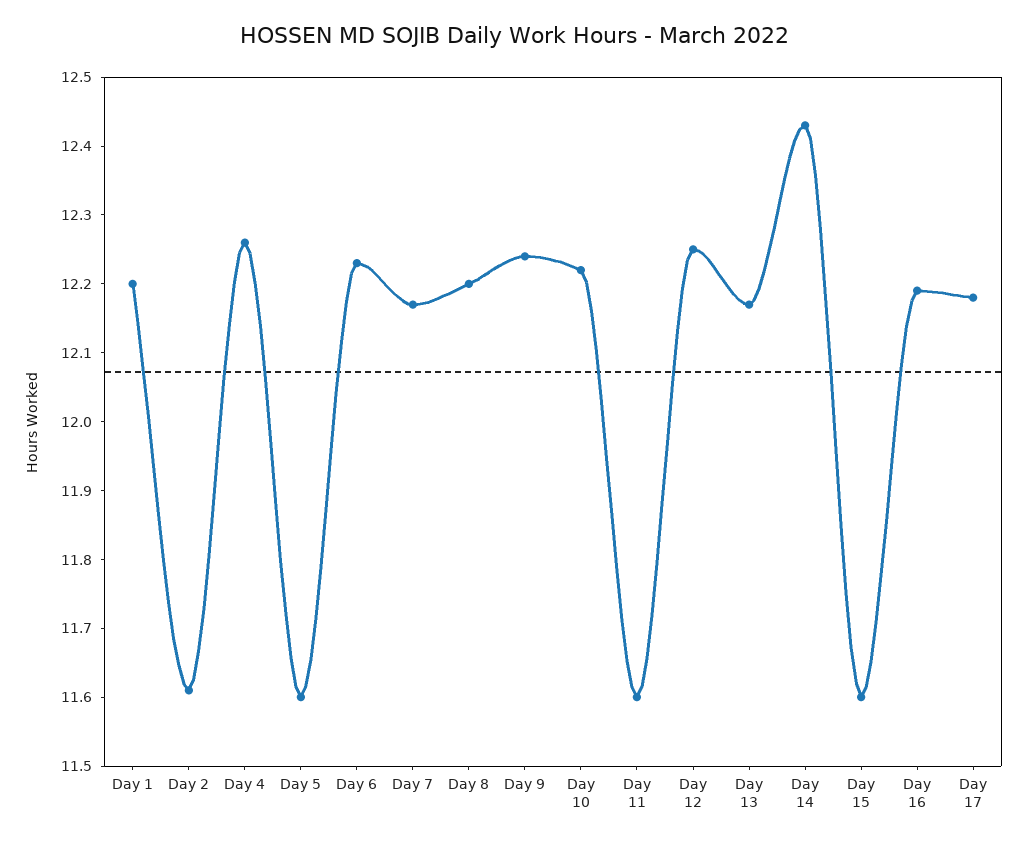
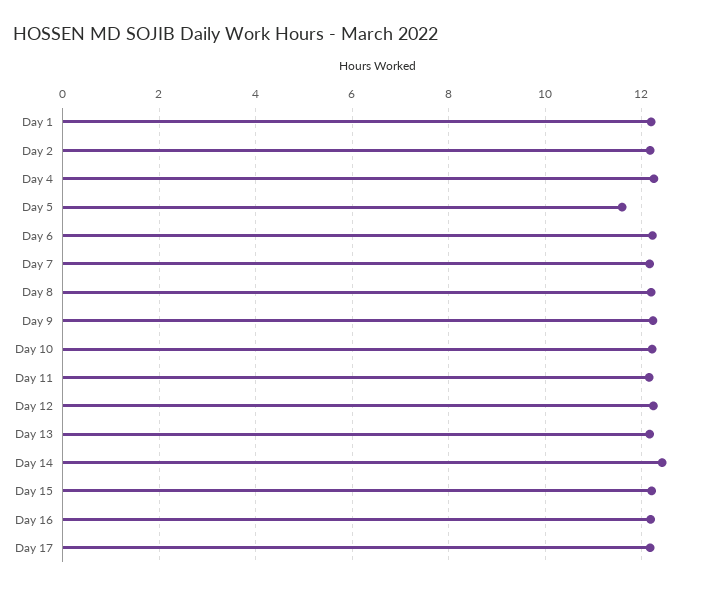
  {
    "Day 1": 12.2,
-   "Day 2": 11.6,
+   "Day 2": 12.2,
    "Day 4": 12.25,
    "Day 5": 11.6,
    "Day 6": 12.25,
    "Day 7": 12.15,
    "Day 8": 12.2,
    "Day 9": 12.25,
    "Day 10": 12.2,
-   "Day 11": 11.6,
+   "Day 11": 12.2,
    "Day 12": 12.25,
    "Day 13": 12.15,
    "Day 14": 12.45,
-   "Day 15": 11.6,
+   "Day 15": 12.2,
    "Day 16": 12.2,
    "Day 17": 12.2
  }

